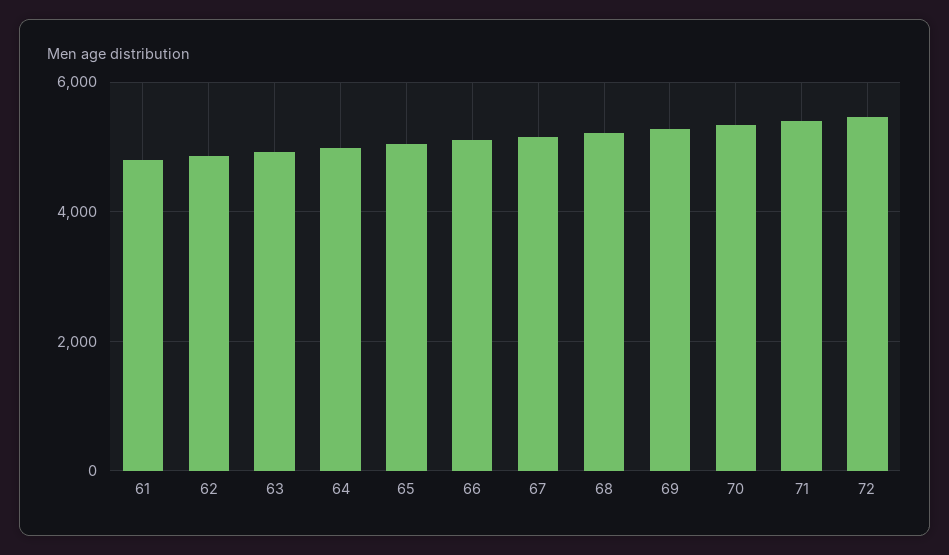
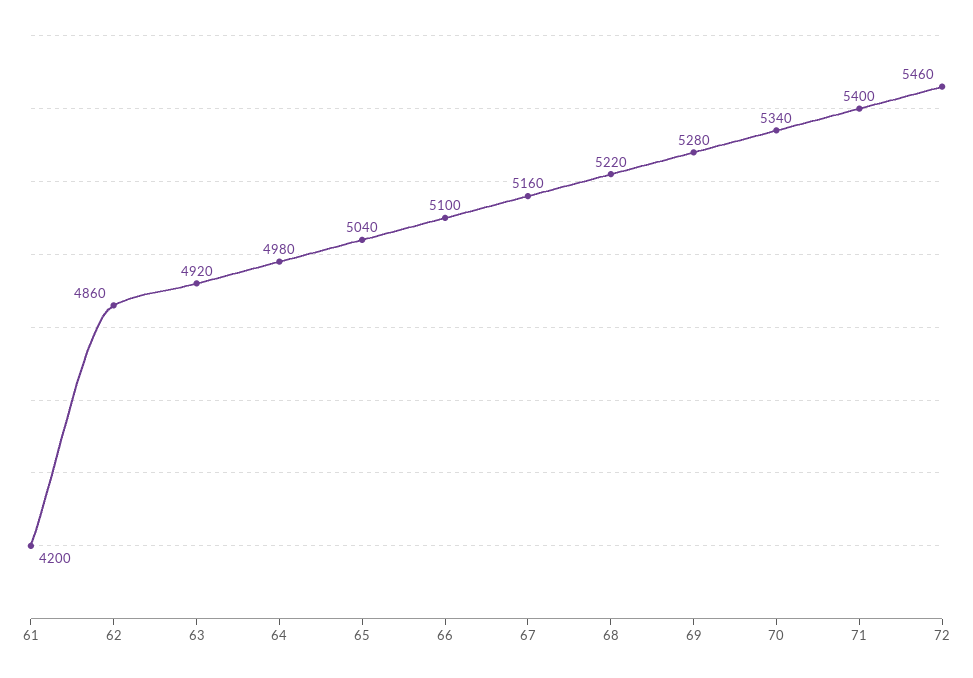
  {
-   "61": 4800,
+   "61": 4200,
    "62": 4860,
    "63": 4920,
    "64": 4980,
    "65": 5040,
    "66": 5100,
    "67": 5160,
    "68": 5220,
    "69": 5280,
    "70": 5340,
    "71": 5400,
    "72": 5460
  }

